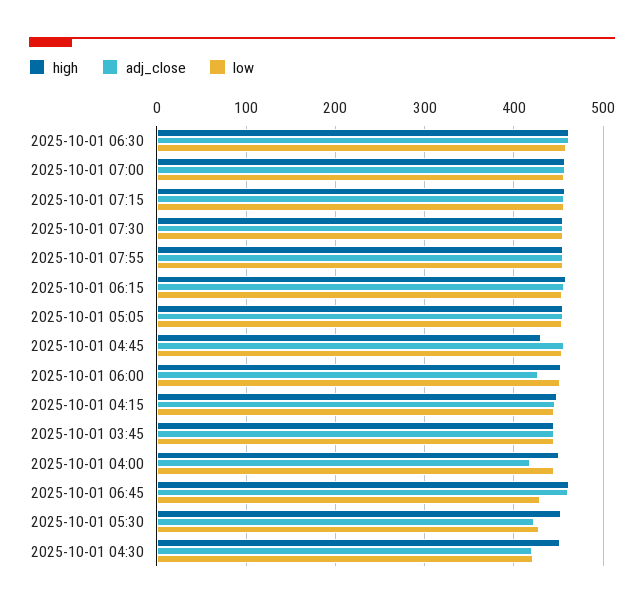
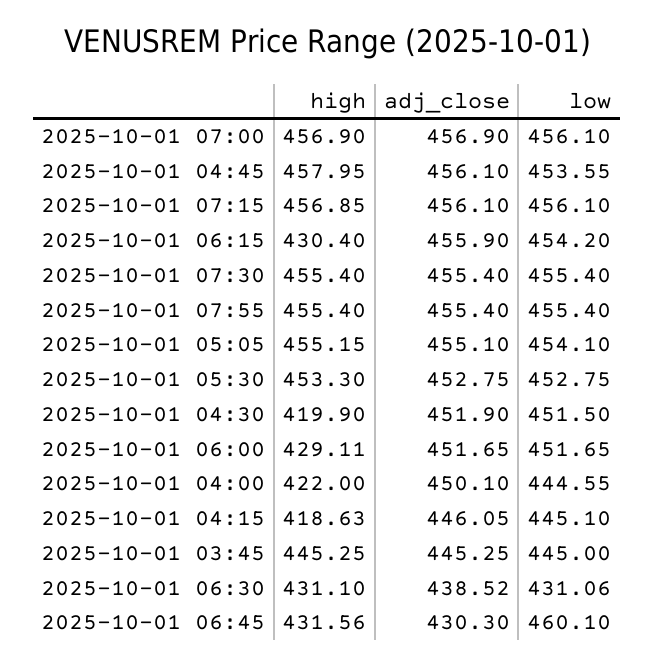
  {
    "high": {
-     "2025-10-01 06:30": 460,
+     "2025-10-01 06:30": 431.1,
      "2025-10-01 07:00": 456.9,
      "2025-10-01 07:15": 456.85,
      "2025-10-01 07:30": 455.4,
      "2025-10-01 07:55": 455.4,
-     "2025-10-01 06:15": 460,
+     "2025-10-01 06:15": 430.4,
      "2025-10-01 05:05": 455.15,
-     "2025-10-01 04:45": 430,
+     "2025-10-01 04:45": 457.95,
-     "2025-10-01 06:00": 450,
+     "2025-10-01 06:00": 429.11,
-     "2025-10-01 04:15": 450,
+     "2025-10-01 04:15": 418.63,
      "2025-10-01 03:45": 445.25,
-     "2025-10-01 04:00": 450,
+     "2025-10-01 04:00": 422,
-     "2025-10-01 06:45": 460,
+     "2025-10-01 06:45": 431.56,
      "2025-10-01 05:30": 453.3,
-     "2025-10-01 04:30": 450
+     "2025-10-01 04:30": 419.9
    },
    "adj_close": {
-     "2025-10-01 06:30": 460,
+     "2025-10-01 06:30": 438.52,
      "2025-10-01 07:00": 456.9,
      "2025-10-01 07:15": 456.1,
      "2025-10-01 07:30": 455.4,
      "2025-10-01 07:55": 455.4,
      "2025-10-01 06:15": 455.9,
      "2025-10-01 05:05": 455.1,
      "2025-10-01 04:45": 456.1,
-     "2025-10-01 06:00": 430,
+     "2025-10-01 06:00": 451.65,
      "2025-10-01 04:15": 446.05,
      "2025-10-01 03:45": 445.25,
-     "2025-10-01 04:00": 420,
+     "2025-10-01 04:00": 450.1,
-     "2025-10-01 06:45": 460,
+     "2025-10-01 06:45": 430.3,
-     "2025-10-01 05:30": 420,
+     "2025-10-01 05:30": 452.75,
-     "2025-10-01 04:30": 420
+     "2025-10-01 04:30": 451.9
    },
    "low": {
-     "2025-10-01 06:30": 460,
+     "2025-10-01 06:30": 431.06,
      "2025-10-01 07:00": 456.1,
      "2025-10-01 07:15": 456.1,
      "2025-10-01 07:30": 455.4,
      "2025-10-01 07:55": 455.4,
      "2025-10-01 06:15": 454.2,
      "2025-10-01 05:05": 454.1,
      "2025-10-01 04:45": 453.55,
      "2025-10-01 06:00": 451.65,
      "2025-10-01 04:15": 445.1,
      "2025-10-01 03:45": 445,
      "2025-10-01 04:00": 444.55,
-     "2025-10-01 06:45": 430,
+     "2025-10-01 06:45": 460.1,
-     "2025-10-01 05:30": 430,
+     "2025-10-01 05:30": 452.75,
-     "2025-10-01 04:30": 420
+     "2025-10-01 04:30": 451.5
    }
  }

